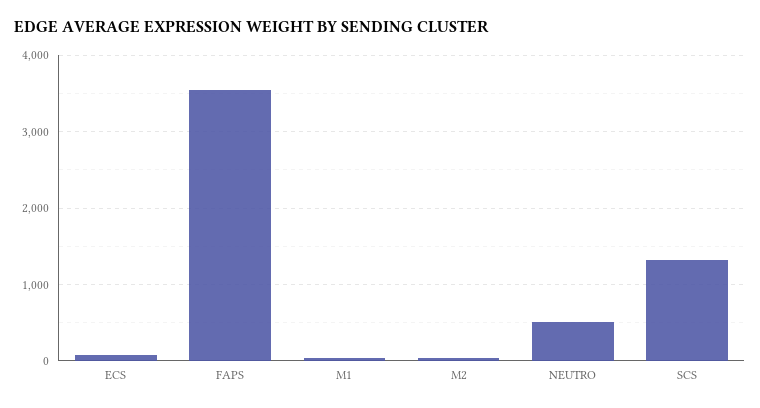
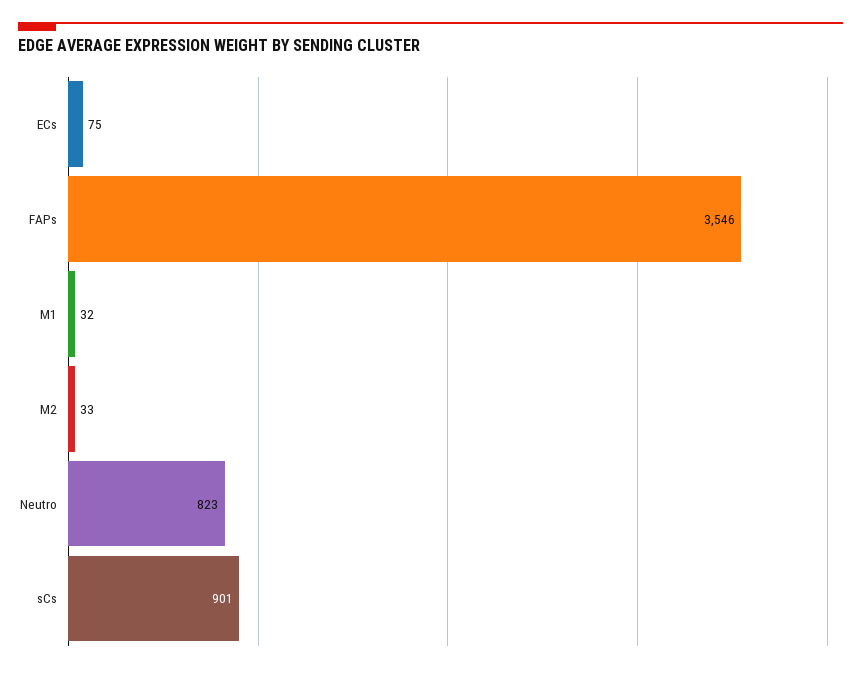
  {
    "ECS": 75,
    "FAPS": 3546,
    "M1": 32,
    "M2": 33,
-   "NEUTRO": 500,
+   "NEUTRO": 823,
-   "SCS": 1300
+   "SCS": 901
  }

